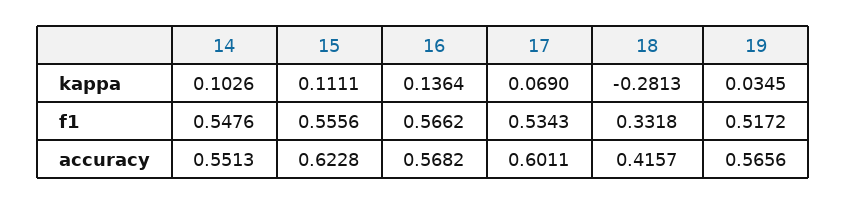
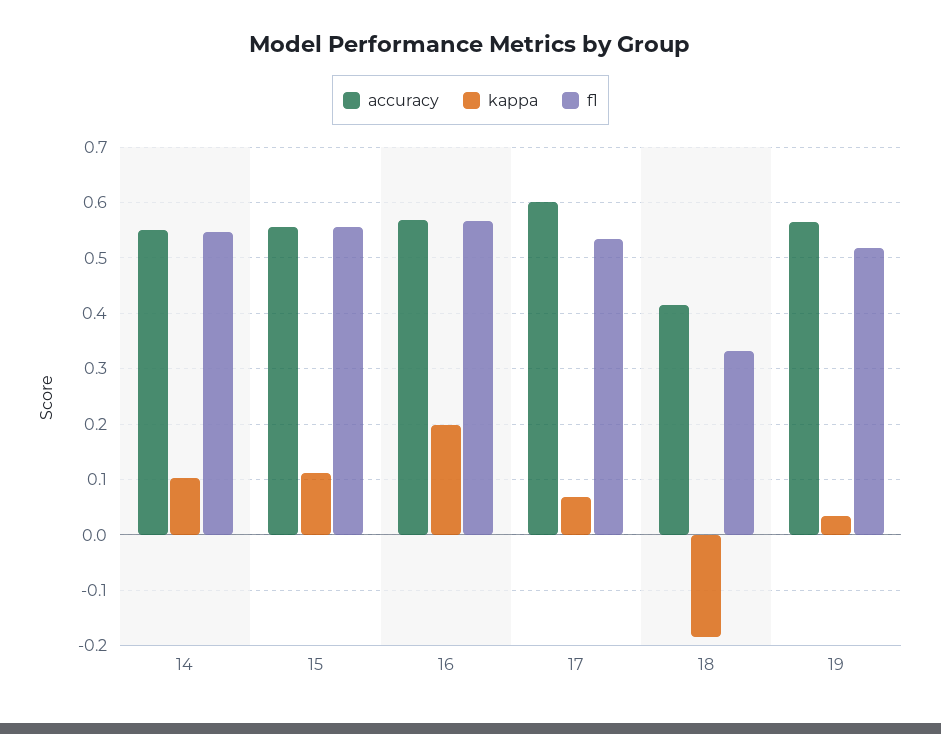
  {
    "kappa": {
      "14": 0.1026,
      "15": 0.1111,
-     "16": 0.1364,
+     "16": 0.2,
      "17": 0.069,
-     "18": -0.2813,
+     "18": -0.18,
      "19": 0.0345
    },
    "f1": {
      "14": 0.5476,
      "15": 0.5556,
      "16": 0.5662,
      "17": 0.5343,
      "18": 0.3318,
      "19": 0.5172
    },
    "accuracy": {
      "14": 0.5513,
-     "15": 0.6228,
+     "15": 0.56,
      "16": 0.5682,
      "17": 0.6011,
      "18": 0.4157,
      "19": 0.5656
    }
  }

